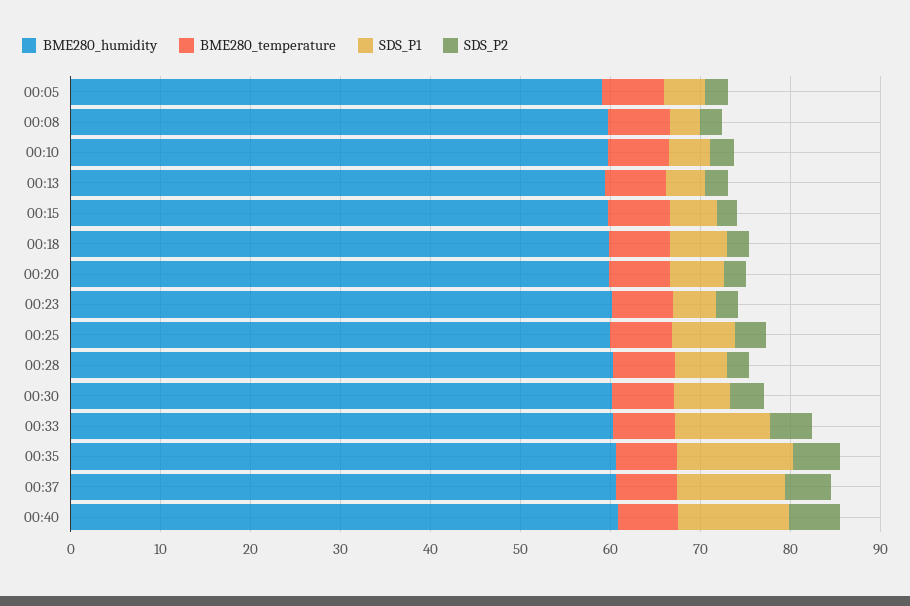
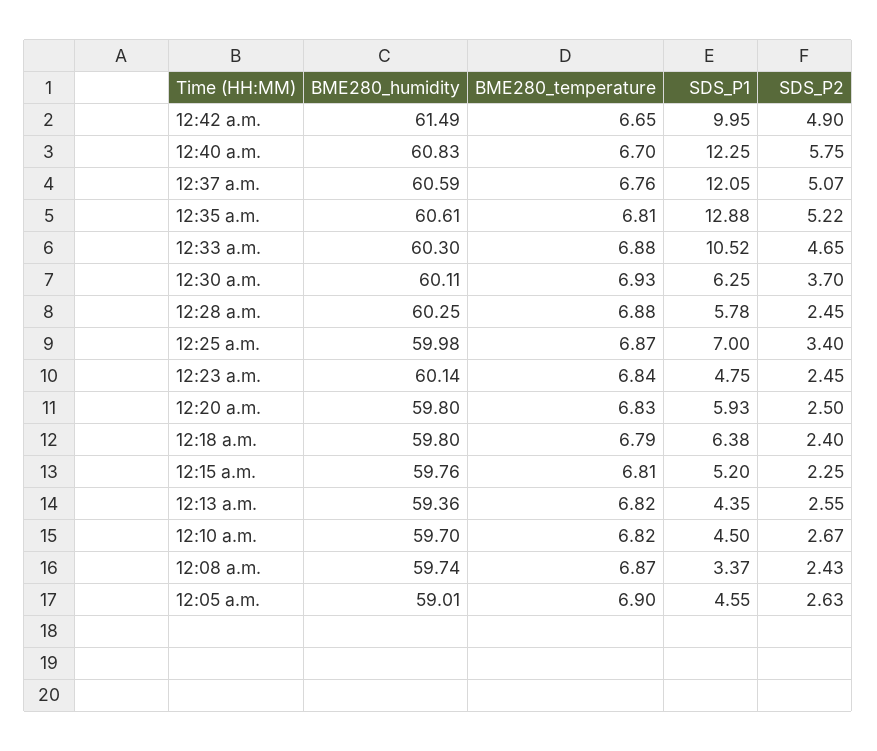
  {
    "BME280_humidity": {
      "00:05": 59.01,
      "00:08": 59.74,
      "00:10": 59.7,
      "00:13": 59.36,
      "00:15": 59.76,
      "00:18": 59.8,
      "00:20": 59.8,
      "00:23": 60.14,
      "00:25": 59.98,
      "00:28": 60.25,
      "00:30": 60.11,
      "00:33": 60.3,
      "00:35": 60.61,
      "00:37": 60.59,
-     "00:40": 60.83
+     "00:40": 60.83,
+     "12:42 a.m.": 61.49
    },
    "BME280_temperature": {
      "00:05": 6.9,
      "00:08": 6.87,
      "00:10": 6.82,
      "00:13": 6.82,
      "00:15": 6.81,
      "00:18": 6.79,
      "00:20": 6.83,
      "00:23": 6.84,
      "00:25": 6.87,
      "00:28": 6.88,
      "00:30": 6.93,
      "00:33": 6.88,
      "00:35": 6.81,
      "00:37": 6.76,
-     "00:40": 6.7
+     "00:40": 6.7,
+     "12:42 a.m.": 6.65
    },
    "SDS_P1": {
      "00:05": 4.55,
      "00:08": 3.37,
      "00:10": 4.5,
      "00:13": 4.35,
      "00:15": 5.2,
      "00:18": 6.38,
      "00:20": 5.93,
      "00:23": 4.75,
      "00:25": 7,
      "00:28": 5.78,
      "00:30": 6.25,
      "00:33": 10.52,
      "00:35": 12.88,
      "00:37": 12.05,
-     "00:40": 12.25
+     "00:40": 12.25,
+     "12:42 a.m.": 9.95
    },
    "SDS_P2": {
      "00:05": 2.63,
      "00:08": 2.43,
      "00:10": 2.67,
      "00:13": 2.55,
      "00:15": 2.25,
      "00:18": 2.4,
      "00:20": 2.5,
      "00:23": 2.45,
      "00:25": 3.4,
      "00:28": 2.45,
      "00:30": 3.7,
      "00:33": 4.65,
      "00:35": 5.22,
      "00:37": 5.07,
-     "00:40": 5.75
+     "00:40": 5.75,
+     "12:42 a.m.": 4.9
    }
  }

